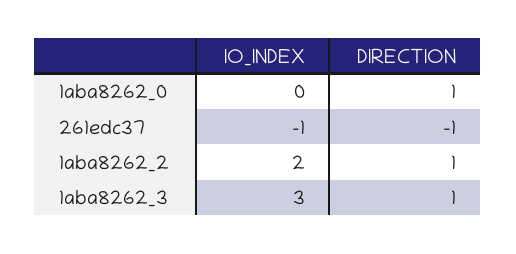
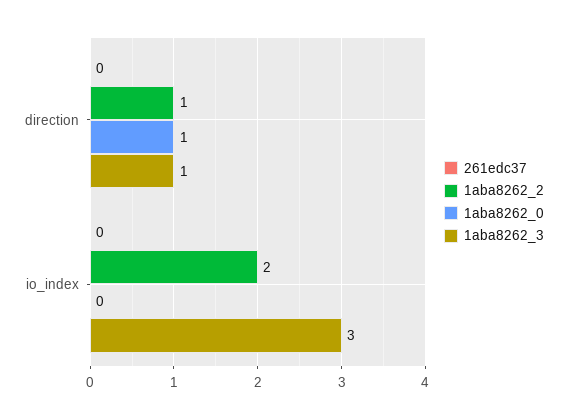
  {
    "1aba8262_0": {
      "IO_INDEX": 0,
      "DIRECTION": 1
    },
    "261edc37": {
-     "IO_INDEX": -1,
+     "IO_INDEX": 0,
-     "DIRECTION": -1
+     "DIRECTION": 0
    },
    "1aba8262_2": {
      "IO_INDEX": 2,
      "DIRECTION": 1
    },
    "1aba8262_3": {
      "IO_INDEX": 3,
      "DIRECTION": 1
    }
  }

